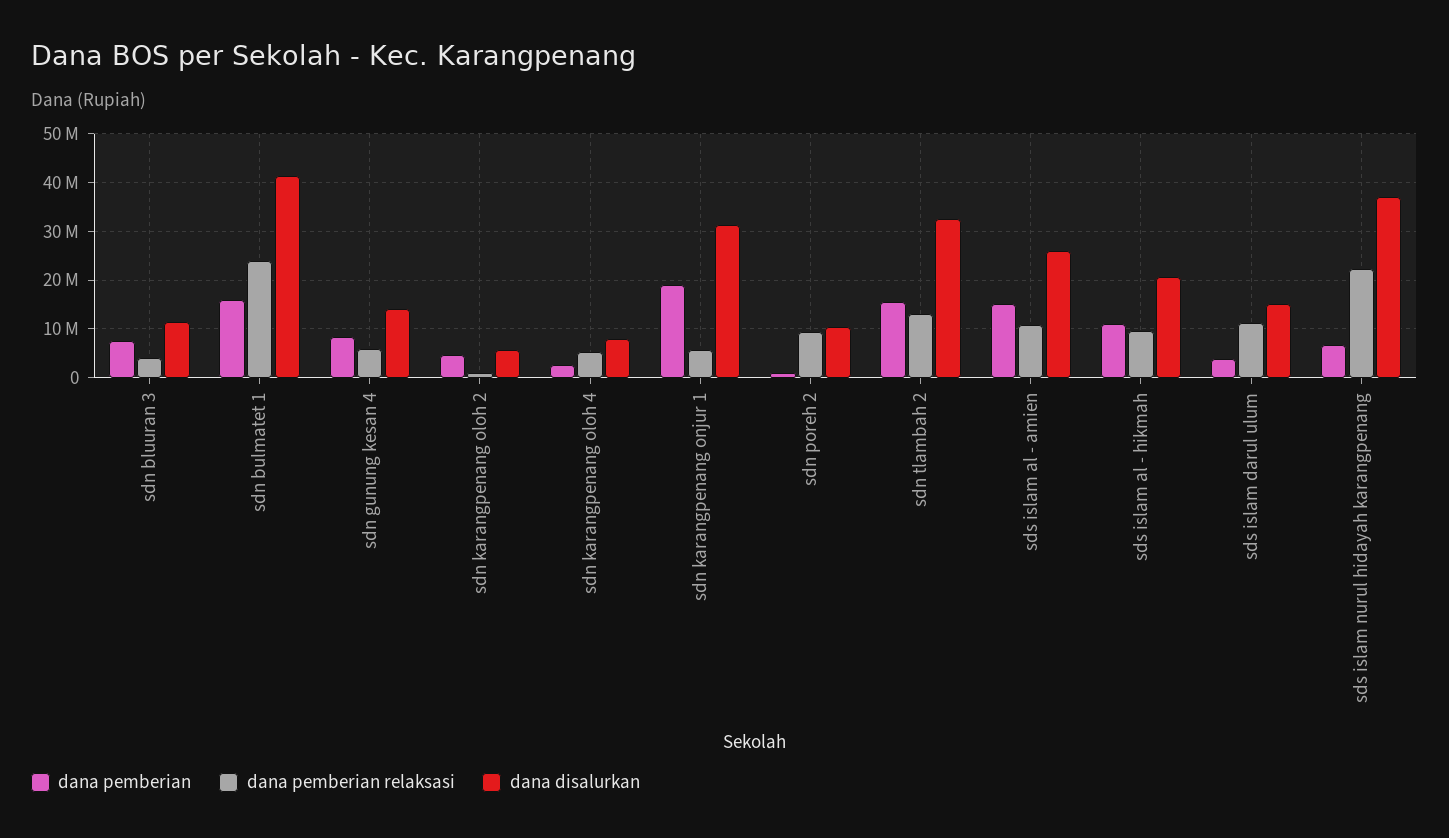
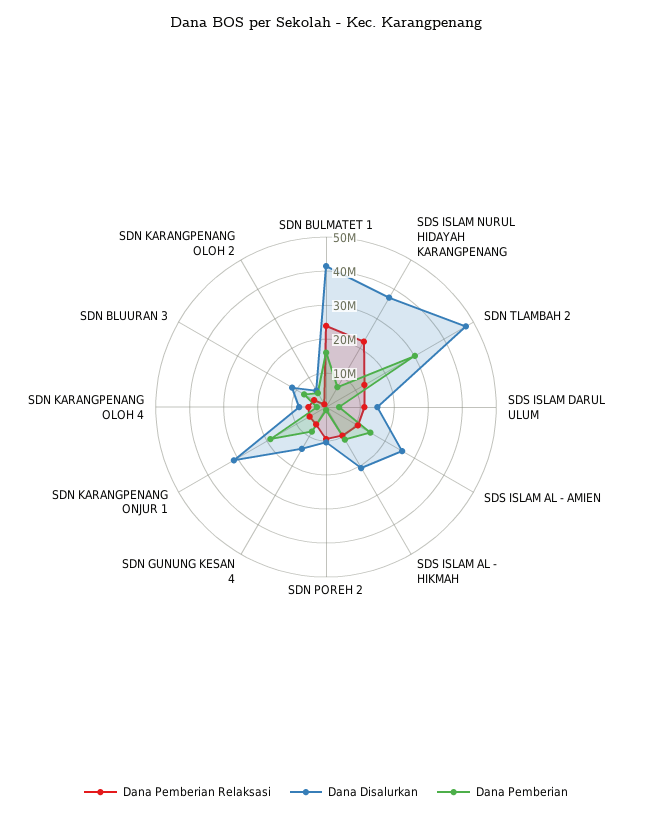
  {
    "dana pemberian": {
      "sdn bluuran 3": 8000000,
      "sdn bulmatet 1": 16000000,
      "sdn gunung kesan 4": 8000000,
      "sdn karangpenang oloh 2": 4000000,
      "sdn karangpenang oloh 4": 2000000,
      "sdn karangpenang onjur 1": 18000000,
      "sdn poreh 2": 0,
-     "sdn tlambah 2": 16000000,
+     "sdn tlambah 2": 30000000,
      "sds islam al - amien": 16000000,
      "sds islam al - hikmah": 12000000,
      "sds islam darul ulum": 4000000,
      "sds islam nurul hidayah karangpenang": 6000000
    },
    "dana pemberian relaksasi": {
      "sdn bluuran 3": 4000000,
      "sdn bulmatet 1": 24000000,
      "sdn gunung kesan 4": 6000000,
      "sdn karangpenang oloh 2": 0,
      "sdn karangpenang oloh 4": 6000000,
      "sdn karangpenang onjur 1": 6000000,
      "sdn poreh 2": 10000000,
      "sdn tlambah 2": 14000000,
      "sds islam al - amien": 10000000,
      "sds islam al - hikmah": 10000000,
      "sds islam darul ulum": 12000000,
      "sds islam nurul hidayah karangpenang": 22000000
    },
    "dana disalurkan": {
      "sdn bluuran 3": 12000000,
      "sdn bulmatet 1": 42000000,
      "sdn gunung kesan 4": 14000000,
      "sdn karangpenang oloh 2": 6000000,
      "sdn karangpenang oloh 4": 8000000,
      "sdn karangpenang onjur 1": 32000000,
      "sdn poreh 2": 10000000,
-     "sdn tlambah 2": 32000000,
+     "sdn tlambah 2": 47500000,
      "sds islam al - amien": 26000000,
      "sds islam al - hikmah": 20000000,
      "sds islam darul ulum": 16000000,
      "sds islam nurul hidayah karangpenang": 38000000
    }
  }

